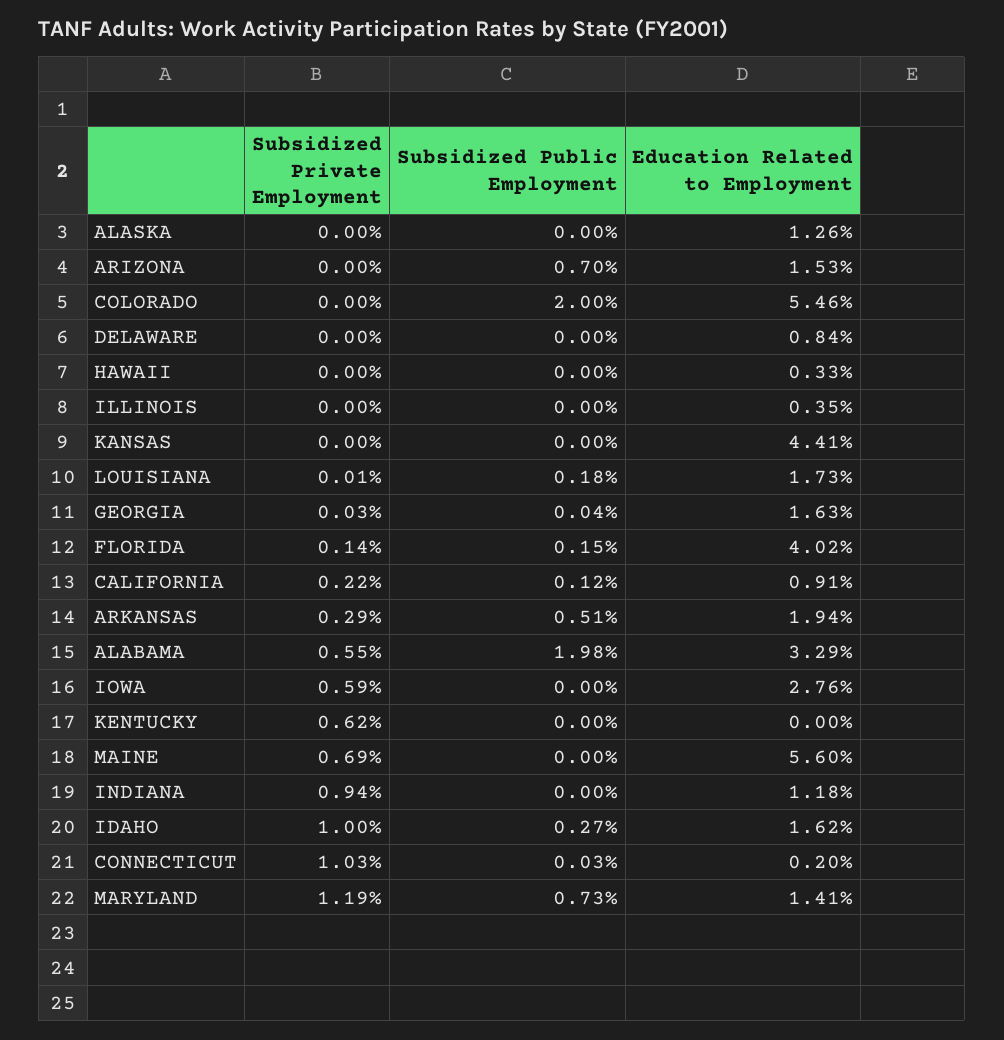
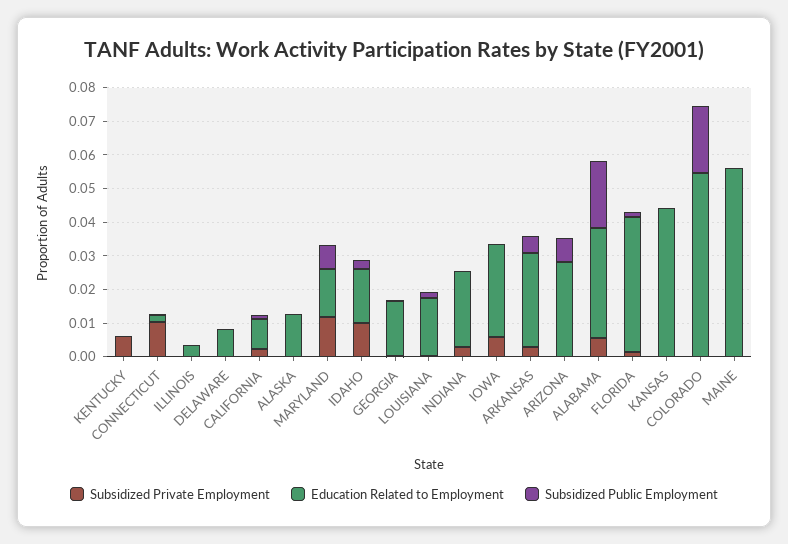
  {
    "Subsidized Private Employment": {
      "ALASKA": 0,
      "ARIZONA": 0,
      "COLORADO": 0,
      "DELAWARE": 0,
-     "HAWAII": 0,
      "ILLINOIS": 0,
      "KANSAS": 0,
      "LOUISIANA": 0.0001,
      "GEORGIA": 0.0003,
      "FLORIDA": 0.0014,
      "CALIFORNIA": 0.0022,
      "ARKANSAS": 0.0029,
      "ALABAMA": 0.0055,
      "IOWA": 0.0059,
      "KENTUCKY": 0.0062,
-     "MAINE": 0.0069,
+     "MAINE": 0,
-     "INDIANA": 0.0094,
+     "INDIANA": 0.0025,
      "IDAHO": 0.01,
      "CONNECTICUT": 0.0103,
      "MARYLAND": 0.0119
    },
    "Subsidized Public Employment": {
      "ALASKA": 0,
      "ARIZONA": 0.007,
      "COLORADO": 0.02,
      "DELAWARE": 0,
-     "HAWAII": 0,
      "ILLINOIS": 0,
      "KANSAS": 0,
      "LOUISIANA": 0.0018,
      "GEORGIA": 0.0004,
      "FLORIDA": 0.0015,
      "CALIFORNIA": 0.0012,
      "ARKANSAS": 0.0051,
      "ALABAMA": 0.0198,
      "IOWA": 0,
      "KENTUCKY": 0,
      "MAINE": 0,
      "INDIANA": 0,
      "IDAHO": 0.0027,
      "CONNECTICUT": 0.0003,
      "MARYLAND": 0.0073
    },
    "Education Related to Employment": {
      "ALASKA": 0.0126,
-     "ARIZONA": 0.0153,
+     "ARIZONA": 0.0275,
      "COLORADO": 0.0546,
      "DELAWARE": 0.0084,
-     "HAWAII": 0.0033,
      "ILLINOIS": 0.0035,
      "KANSAS": 0.0441,
      "LOUISIANA": 0.0173,
      "GEORGIA": 0.0163,
      "FLORIDA": 0.0402,
      "CALIFORNIA": 0.0091,
-     "ARKANSAS": 0.0194,
+     "ARKANSAS": 0.0275,
      "ALABAMA": 0.0329,
      "IOWA": 0.0276,
      "KENTUCKY": 0,
      "MAINE": 0.056,
-     "INDIANA": 0.0118,
+     "INDIANA": 0.0225,
      "IDAHO": 0.0162,
      "CONNECTICUT": 0.002,
      "MARYLAND": 0.0141
    }
  }

